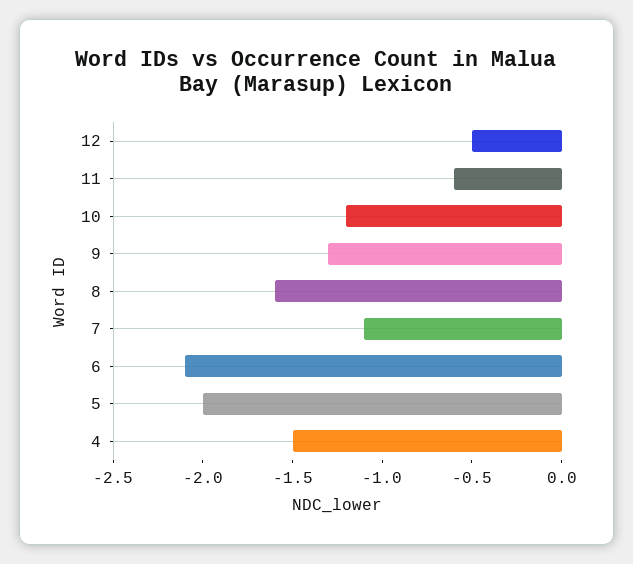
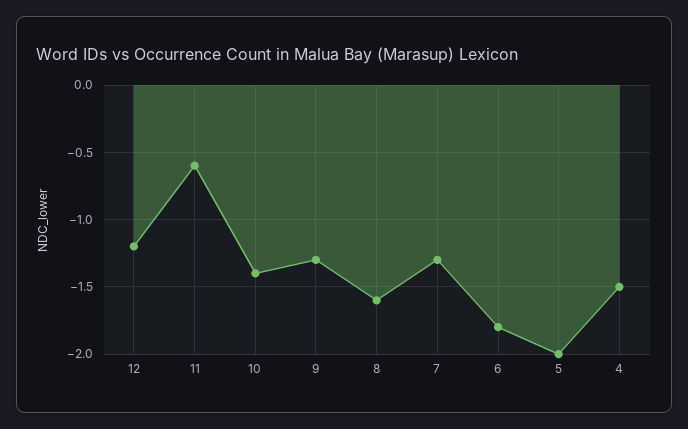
  {
-   "12": -0.5,
+   "12": -1.2,
    "11": -0.6,
-   "10": -1.2,
+   "10": -1.4,
    "9": -1.3,
    "8": -1.6,
-   "7": -1.1,
+   "7": -1.3,
-   "6": -2.1,
+   "6": -1.8,
    "5": -2,
    "4": -1.5
  }

